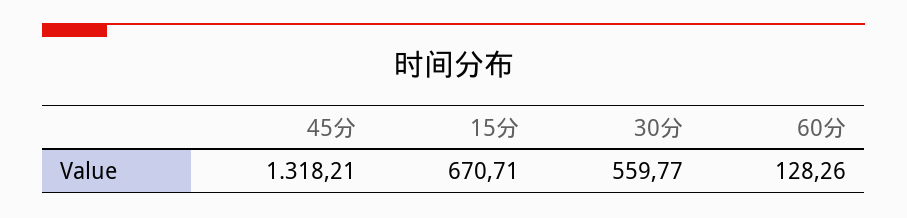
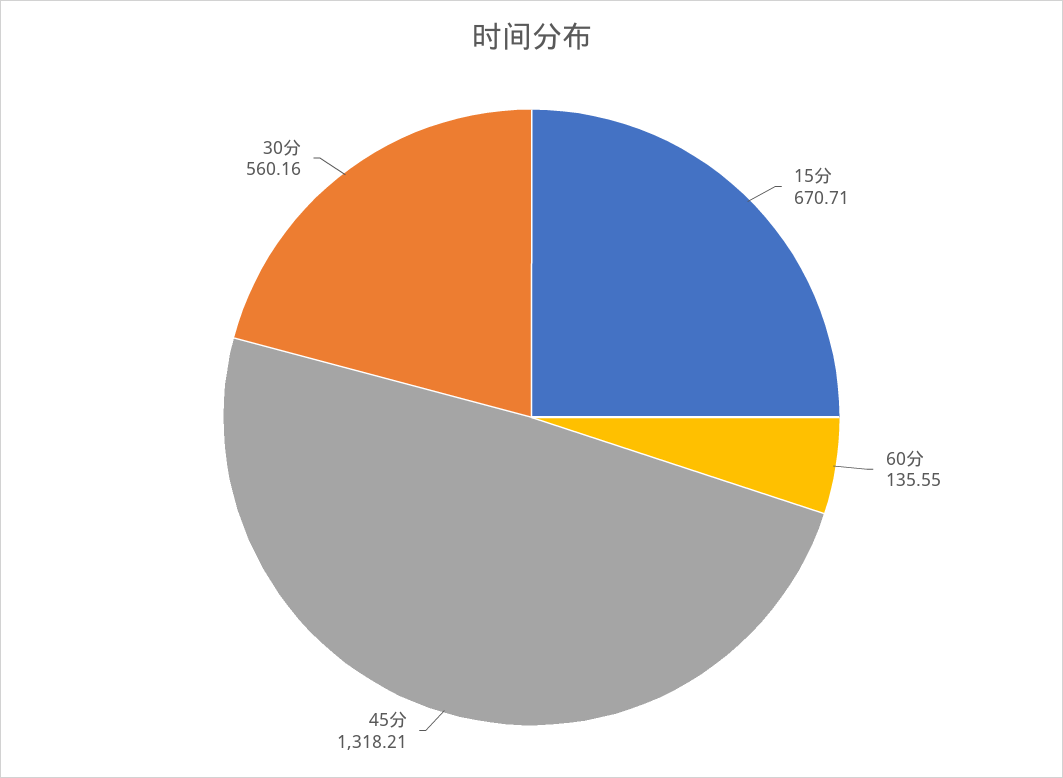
  {
    "45分": 1318.21,
    "15分": 670.71,
-   "30分": 559.77,
+   "30分": 560.16,
-   "60分": 128.26
+   "60分": 135.55
  }

